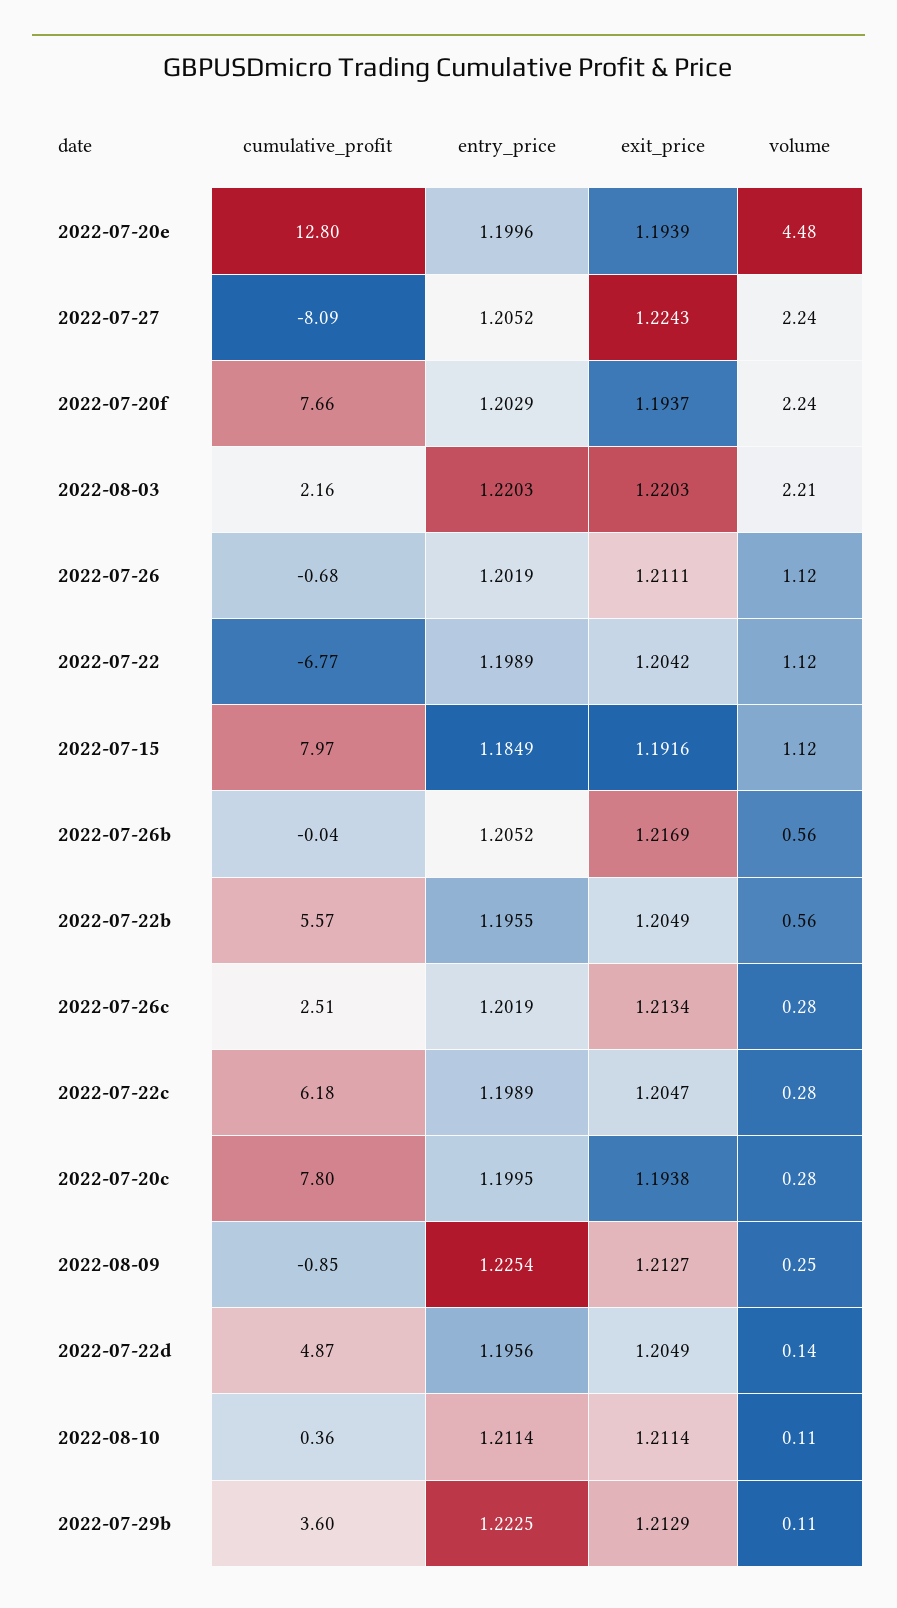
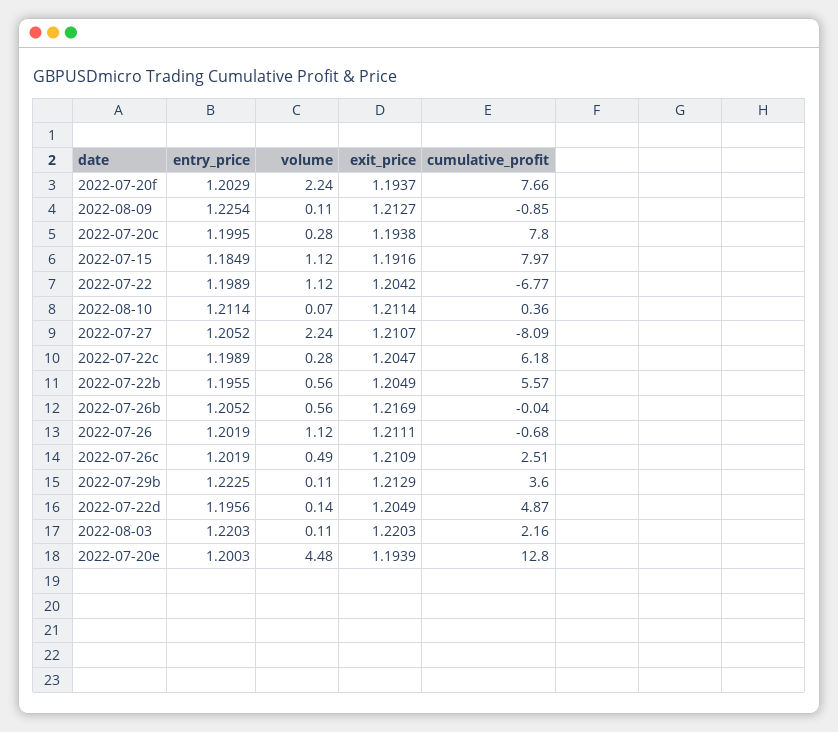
  {
    "cumulative_profit": {
      "2022-07-20e": 12.8,
      "2022-07-27": -8.09,
      "2022-07-20f": 7.66,
      "2022-08-03": 2.16,
      "2022-07-26": -0.68,
      "2022-07-22": -6.77,
      "2022-07-15": 7.97,
      "2022-07-26b": -0.04,
      "2022-07-22b": 5.57,
      "2022-07-26c": 2.51,
      "2022-07-22c": 6.18,
      "2022-07-20c": 7.8,
      "2022-08-09": -0.85,
      "2022-07-22d": 4.87,
      "2022-08-10": 0.36,
      "2022-07-29b": 3.6
    },
    "entry_price": {
-     "2022-07-20e": 1.1996,
+     "2022-07-20e": 1.2003,
      "2022-07-27": 1.2052,
      "2022-07-20f": 1.2029,
      "2022-08-03": 1.2203,
      "2022-07-26": 1.2019,
      "2022-07-22": 1.1989,
      "2022-07-15": 1.1849,
      "2022-07-26b": 1.2052,
      "2022-07-22b": 1.1955,
      "2022-07-26c": 1.2019,
      "2022-07-22c": 1.1989,
      "2022-07-20c": 1.1995,
      "2022-08-09": 1.2254,
      "2022-07-22d": 1.1956,
      "2022-08-10": 1.2114,
      "2022-07-29b": 1.2225
    },
    "exit_price": {
      "2022-07-20e": 1.1939,
-     "2022-07-27": 1.2243,
+     "2022-07-27": 1.2107,
      "2022-07-20f": 1.1937,
      "2022-08-03": 1.2203,
      "2022-07-26": 1.2111,
      "2022-07-22": 1.2042,
      "2022-07-15": 1.1916,
      "2022-07-26b": 1.2169,
      "2022-07-22b": 1.2049,
-     "2022-07-26c": 1.2134,
+     "2022-07-26c": 1.2109,
      "2022-07-22c": 1.2047,
      "2022-07-20c": 1.1938,
      "2022-08-09": 1.2127,
      "2022-07-22d": 1.2049,
      "2022-08-10": 1.2114,
      "2022-07-29b": 1.2129
    },
    "volume": {
      "2022-07-20e": 4.48,
      "2022-07-27": 2.24,
      "2022-07-20f": 2.24,
-     "2022-08-03": 2.21,
+     "2022-08-03": 0.11,
      "2022-07-26": 1.12,
      "2022-07-22": 1.12,
      "2022-07-15": 1.12,
      "2022-07-26b": 0.56,
      "2022-07-22b": 0.56,
-     "2022-07-26c": 0.28,
+     "2022-07-26c": 0.49,
      "2022-07-22c": 0.28,
      "2022-07-20c": 0.28,
-     "2022-08-09": 0.25,
+     "2022-08-09": 0.11,
      "2022-07-22d": 0.14,
-     "2022-08-10": 0.11,
+     "2022-08-10": 0.07,
      "2022-07-29b": 0.11
    }
  }

